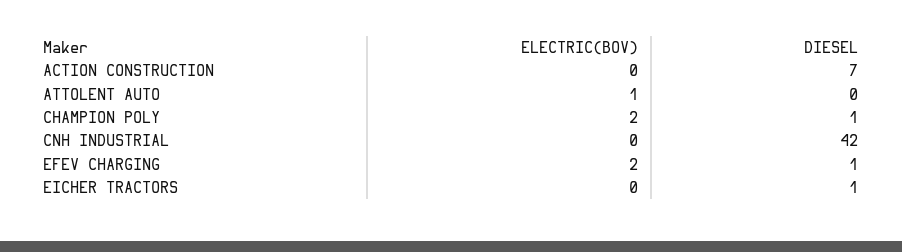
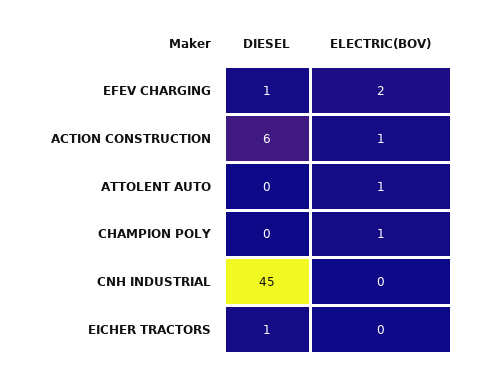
  {
    "ELECTRIC(BOV)": {
-     "ACTION CONSTRUCTION": 0,
+     "ACTION CONSTRUCTION": 1,
      "ATTOLENT AUTO": 1,
-     "CHAMPION POLY": 2,
+     "CHAMPION POLY": 1,
      "CNH INDUSTRIAL": 0,
      "EFEV CHARGING": 2,
      "EICHER TRACTORS": 0
    },
    "DIESEL": {
-     "ACTION CONSTRUCTION": 7,
+     "ACTION CONSTRUCTION": 6,
      "ATTOLENT AUTO": 0,
-     "CHAMPION POLY": 1,
+     "CHAMPION POLY": 0,
-     "CNH INDUSTRIAL": 42,
+     "CNH INDUSTRIAL": 45,
      "EFEV CHARGING": 1,
      "EICHER TRACTORS": 1
    }
  }

